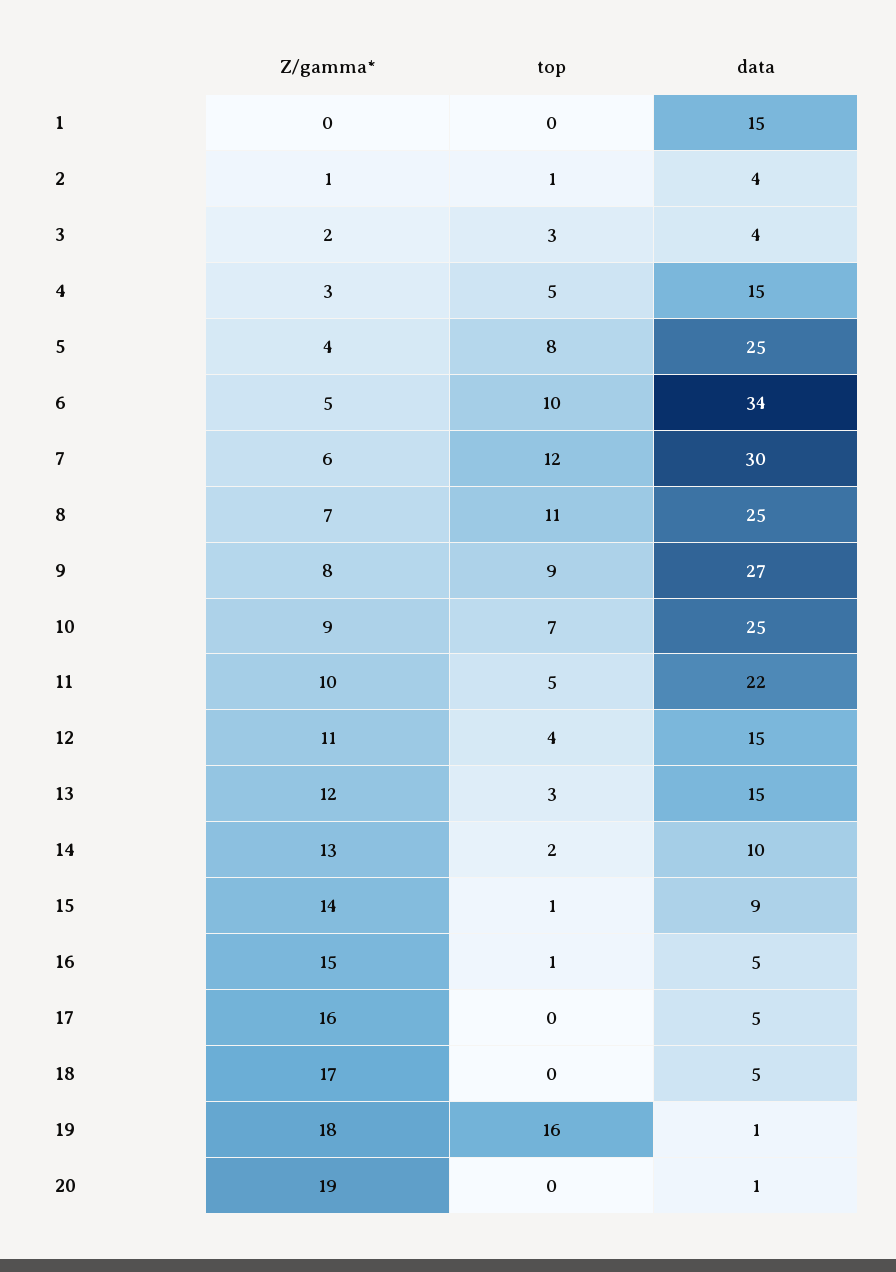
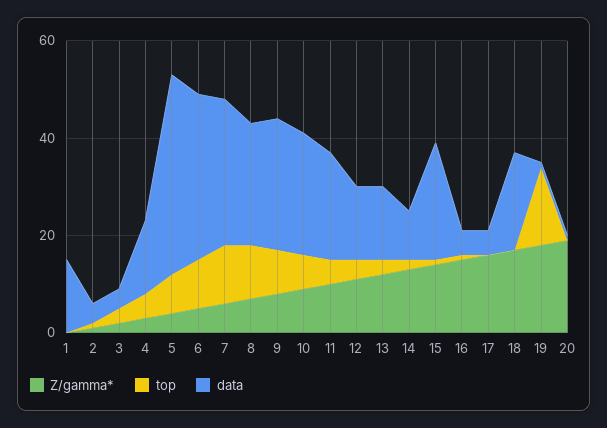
  {
    "Z/gamma*": {
      "1": 0,
      "2": 1,
      "3": 2,
      "4": 3,
      "5": 4,
      "6": 5,
      "7": 6,
      "8": 7,
      "9": 8,
      "10": 9,
      "11": 10,
      "12": 11,
      "13": 12,
      "14": 13,
      "15": 14,
      "16": 15,
      "17": 16,
      "18": 17,
      "19": 18,
      "20": 19
    },
    "top": {
      "1": 0,
      "2": 1,
      "3": 3,
      "4": 5,
      "5": 8,
      "6": 10,
      "7": 12,
      "8": 11,
      "9": 9,
      "10": 7,
      "11": 5,
      "12": 4,
      "13": 3,
      "14": 2,
      "15": 1,
      "16": 1,
      "17": 0,
      "18": 0,
      "19": 16,
      "20": 0
    },
    "data": {
      "1": 15,
      "2": 4,
      "3": 4,
      "4": 15,
-     "5": 25,
+     "5": 40,
      "6": 34,
      "7": 30,
      "8": 25,
      "9": 27,
      "10": 25,
      "11": 22,
      "12": 15,
      "13": 15,
      "14": 10,
-     "15": 9,
+     "15": 25,
      "16": 5,
      "17": 5,
-     "18": 5,
+     "18": 20,
      "19": 1,
      "20": 1
    }
  }

